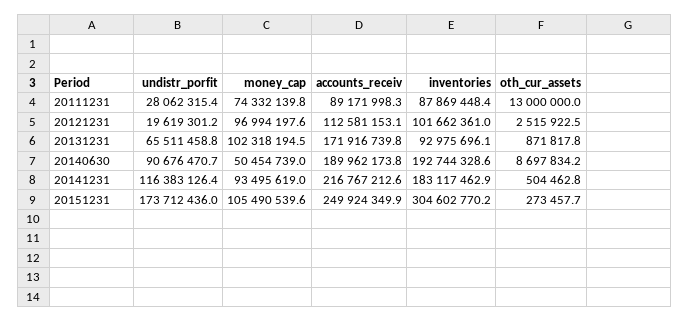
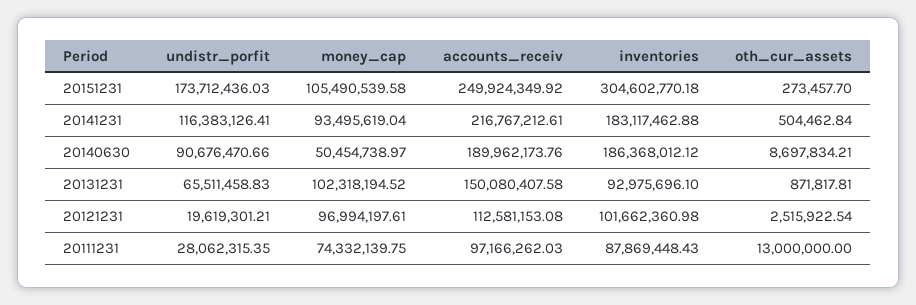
  {
    "undistr_porfit": {
      "20111231": 28062315.35,
      "20121231": 19619301.21,
      "20131231": 65511458.83,
      "20140630": 90676470.66,
      "20141231": 116383126.41,
      "20151231": 173712436.03
    },
    "money_cap": {
      "20111231": 74332139.75,
      "20121231": 96994197.61,
      "20131231": 102318194.52,
      "20140630": 50454738.97,
      "20141231": 93495619.04,
      "20151231": 105490539.58
    },
    "accounts_receiv": {
-     "20111231": 89171998.3,
+     "20111231": 97166262.03,
      "20121231": 112581153.08,
-     "20131231": 171916739.8,
+     "20131231": 150080407.58,
      "20140630": 189962173.76,
      "20141231": 216767212.61,
      "20151231": 249924349.92
    },
    "inventories": {
      "20111231": 87869448.43,
      "20121231": 101662360.98,
      "20131231": 92975696.1,
-     "20140630": 192744328.6,
+     "20140630": 186368012.12,
      "20141231": 183117462.88,
      "20151231": 304602770.18
    },
    "oth_cur_assets": {
      "20111231": 13000000,
      "20121231": 2515922.54,
      "20131231": 871817.81,
      "20140630": 8697834.21,
      "20141231": 504462.84,
      "20151231": 273457.7
    }
  }

